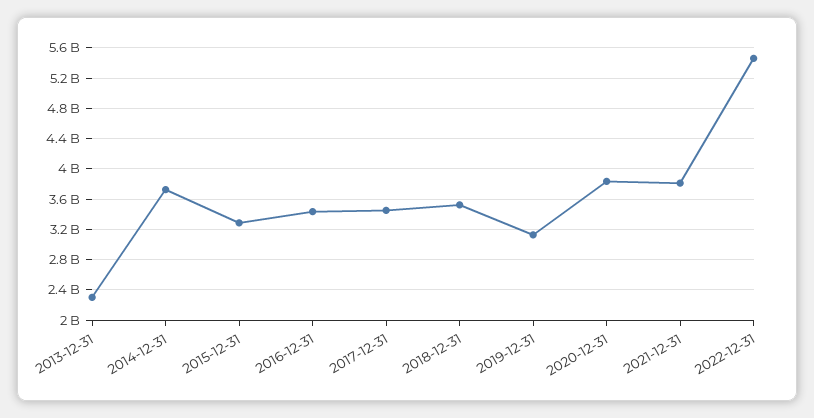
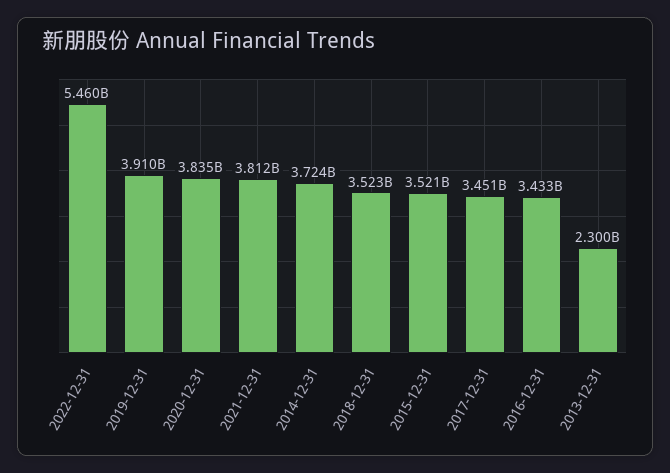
  {
    "2013-12-31": 2300000000,
    "2014-12-31": 3724000000,
-   "2015-12-31": 3300000000,
+   "2015-12-31": 3521000000,
    "2016-12-31": 3433000000,
    "2017-12-31": 3451000000,
    "2018-12-31": 3523000000,
-   "2019-12-31": 3100000000,
+   "2019-12-31": 3910000000,
    "2020-12-31": 3835000000,
    "2021-12-31": 3812000000,
    "2022-12-31": 5460000000
  }

